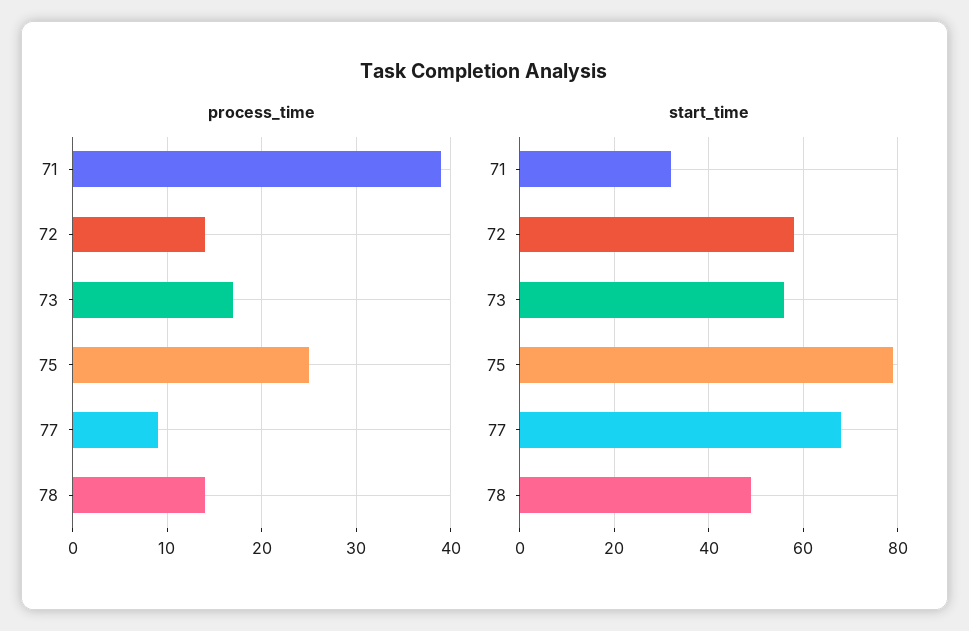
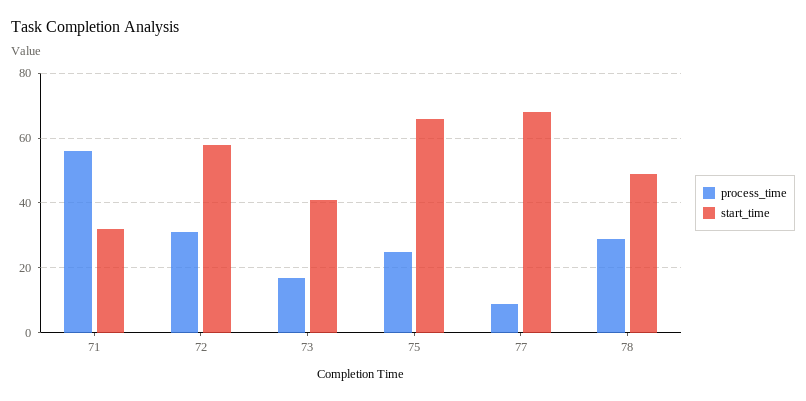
  {
    "process_time": {
-     "71": 39,
+     "71": 55,
-     "72": 14,
+     "72": 30,
      "73": 17,
      "75": 25,
      "77": 9,
-     "78": 14
+     "78": 30
    },
    "start_time": {
      "71": 30,
      "72": 60,
-     "73": 55,
+     "73": 40,
-     "75": 80,
+     "75": 65,
      "77": 70,
      "78": 50
    }
  }

